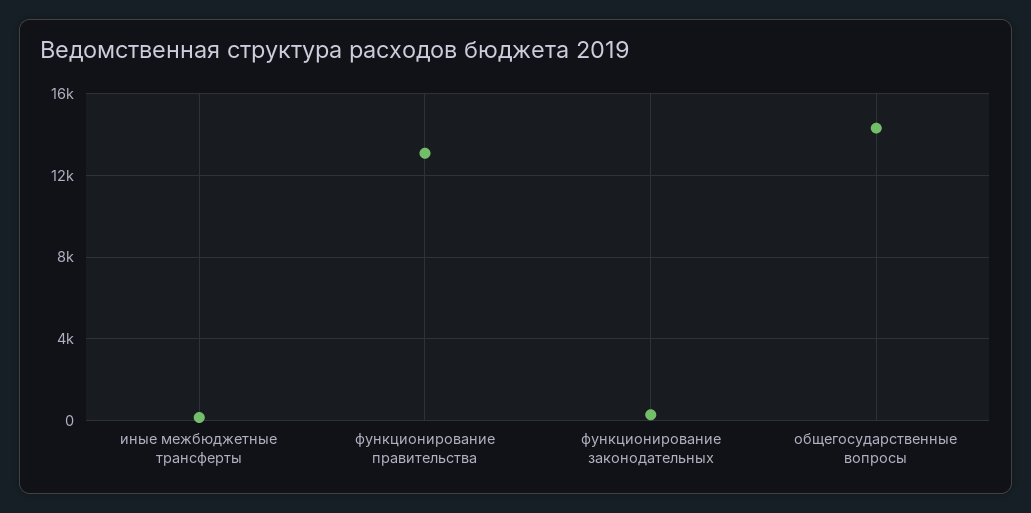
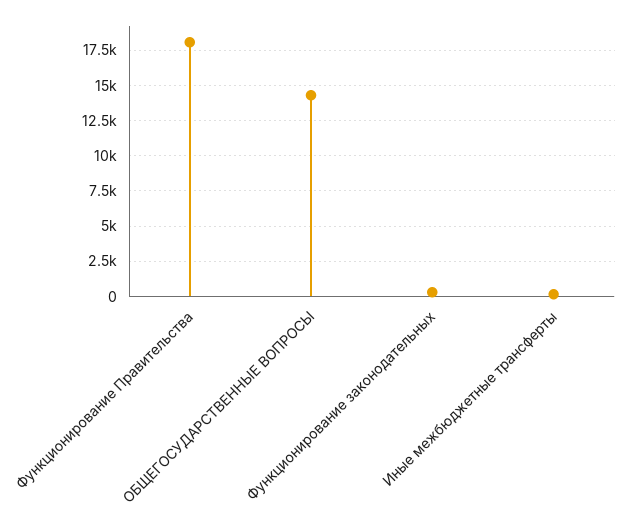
  {
    "иные межбюджетные трансферты": 0,
-   "функционирование правительства": 13000,
+   "функционирование правительства": 18000,
    "функционирование законодательных": 500,
    "общегосударственные вопросы": 14500
  }

